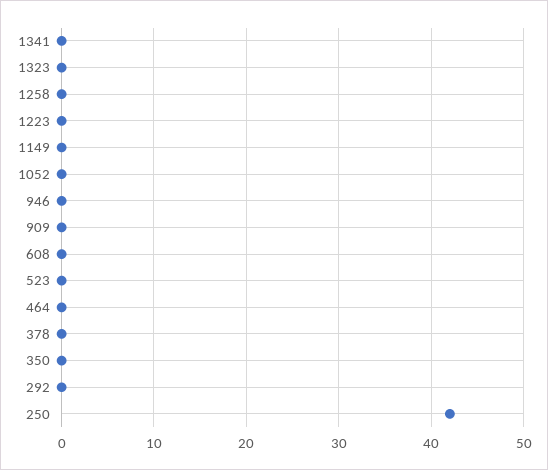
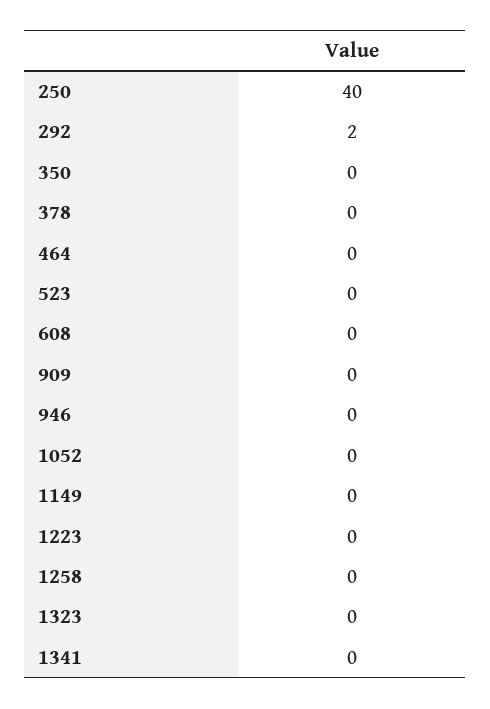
  {
    "1341": 0,
    "1323": 0,
    "1258": 0,
    "1223": 0,
    "1149": 0,
    "1052": 0,
    "946": 0,
    "909": 0,
    "608": 0,
    "523": 0,
    "464": 0,
    "378": 0,
    "350": 0,
-   "292": 0,
+   "292": 2,
-   "250": 42
+   "250": 40
  }

